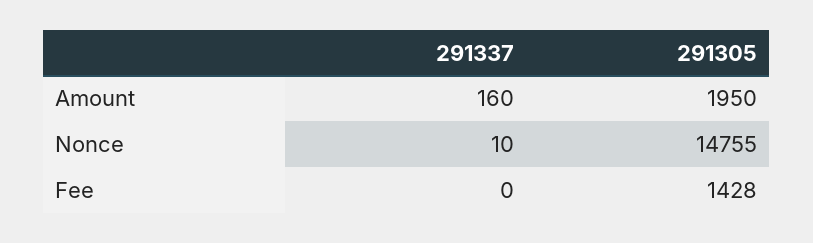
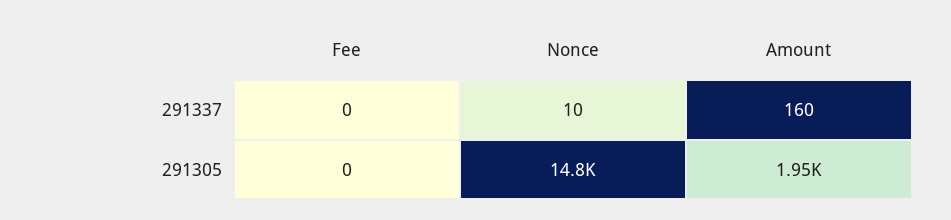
  {
    "291337": {
      "Amount": 160,
      "Nonce": 10,
      "Fee": 0
    },
    "291305": {
      "Amount": 1950,
      "Nonce": 14755,
-     "Fee": 1428
+     "Fee": 0
    }
  }

